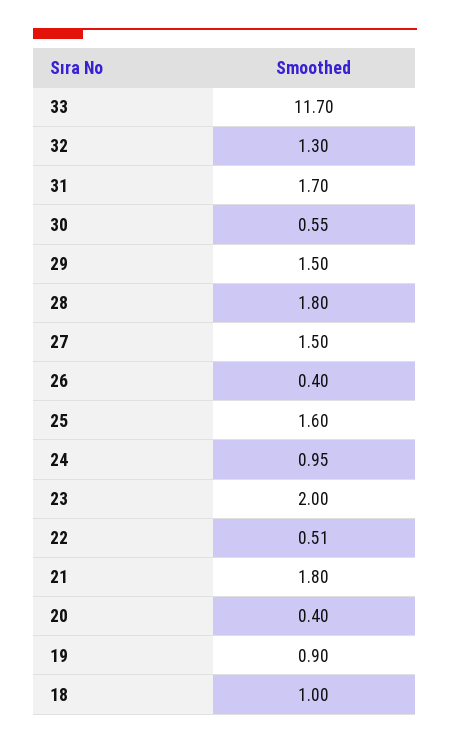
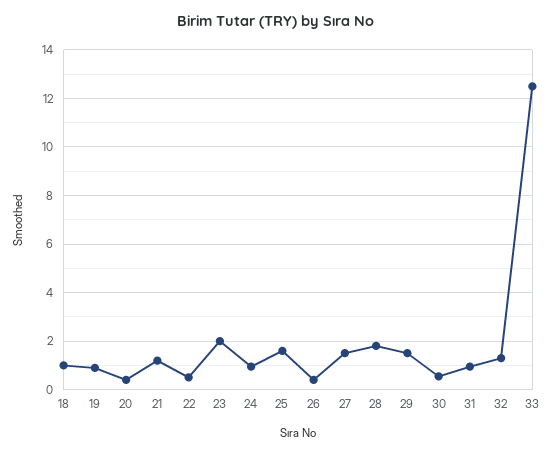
  {
-   "33": 11.7,
+   "33": 12.5,
    "32": 1.3,
-   "31": 1.7,
+   "31": 1,
    "30": 0.55,
    "29": 1.5,
    "28": 1.8,
    "27": 1.5,
    "26": 0.4,
    "25": 1.6,
    "24": 0.95,
    "23": 2,
    "22": 0.51,
-   "21": 1.8,
+   "21": 1.25,
    "20": 0.4,
    "19": 0.9,
    "18": 1
  }

